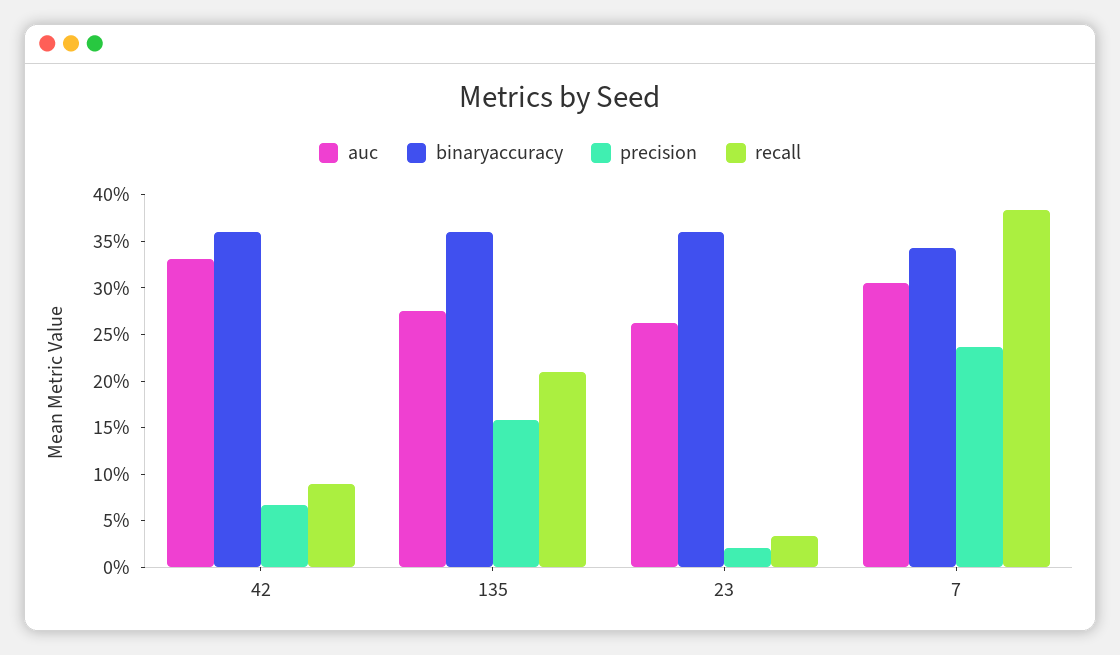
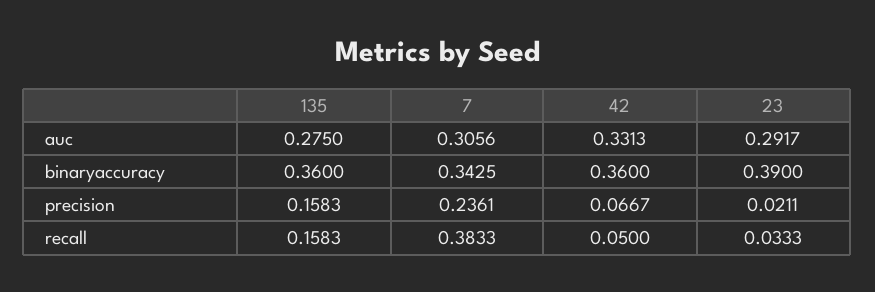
  {
    "auc": {
      "42": 0.3313,
      "135": 0.275,
-     "23": 0.26,
+     "23": 0.2917,
      "7": 0.3056
    },
    "binaryaccuracy": {
      "42": 0.36,
      "135": 0.36,
-     "23": 0.36,
+     "23": 0.39,
      "7": 0.3425
    },
    "precision": {
      "42": 0.0667,
      "135": 0.1583,
      "23": 0.0211,
      "7": 0.2361
    },
    "recall": {
-     "42": 0.09,
+     "42": 0.05,
-     "135": 0.21,
+     "135": 0.1583,
      "23": 0.0333,
      "7": 0.3833
    }
  }

